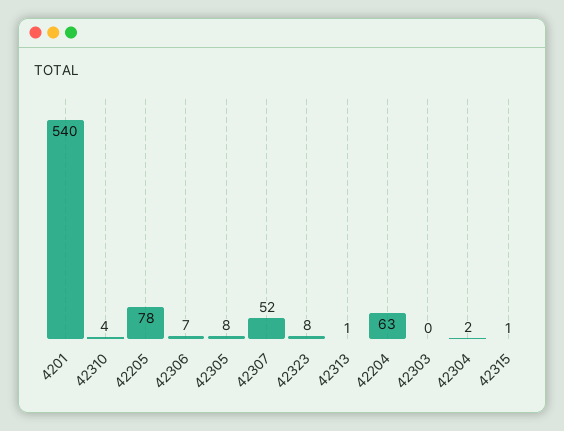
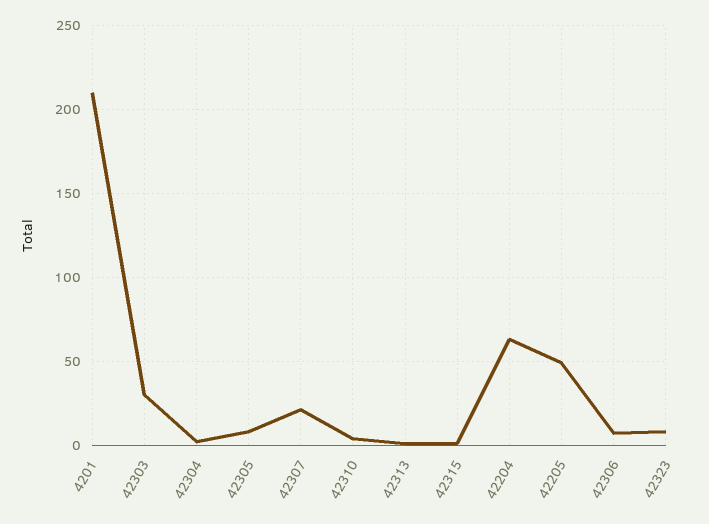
  {
-   "4201": 540,
+   "4201": 210,
    "42310": 4,
-   "42205": 78,
+   "42205": 50,
    "42306": 7,
    "42305": 8,
-   "42307": 52,
+   "42307": 20,
    "42323": 8,
    "42313": 1,
    "42204": 63,
-   "42303": 0,
+   "42303": 30,
    "42304": 2,
    "42315": 1
  }

